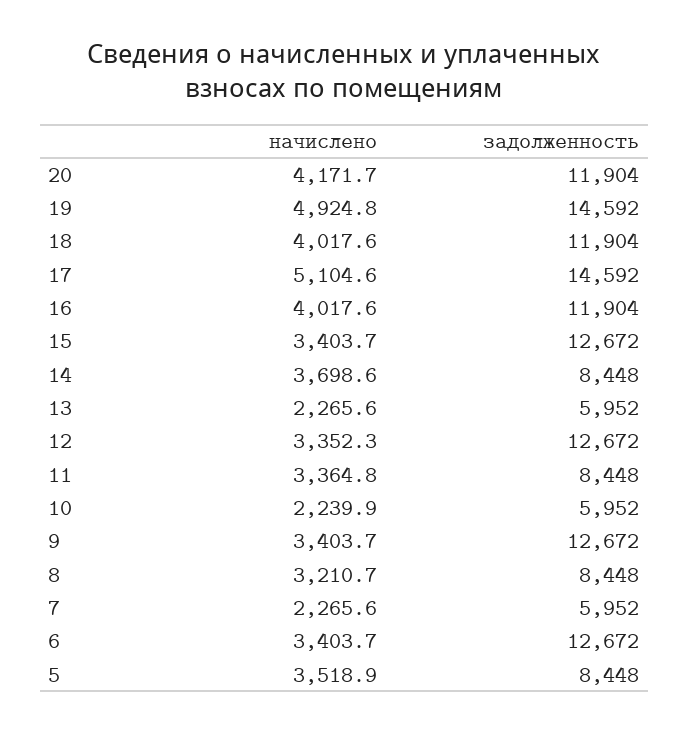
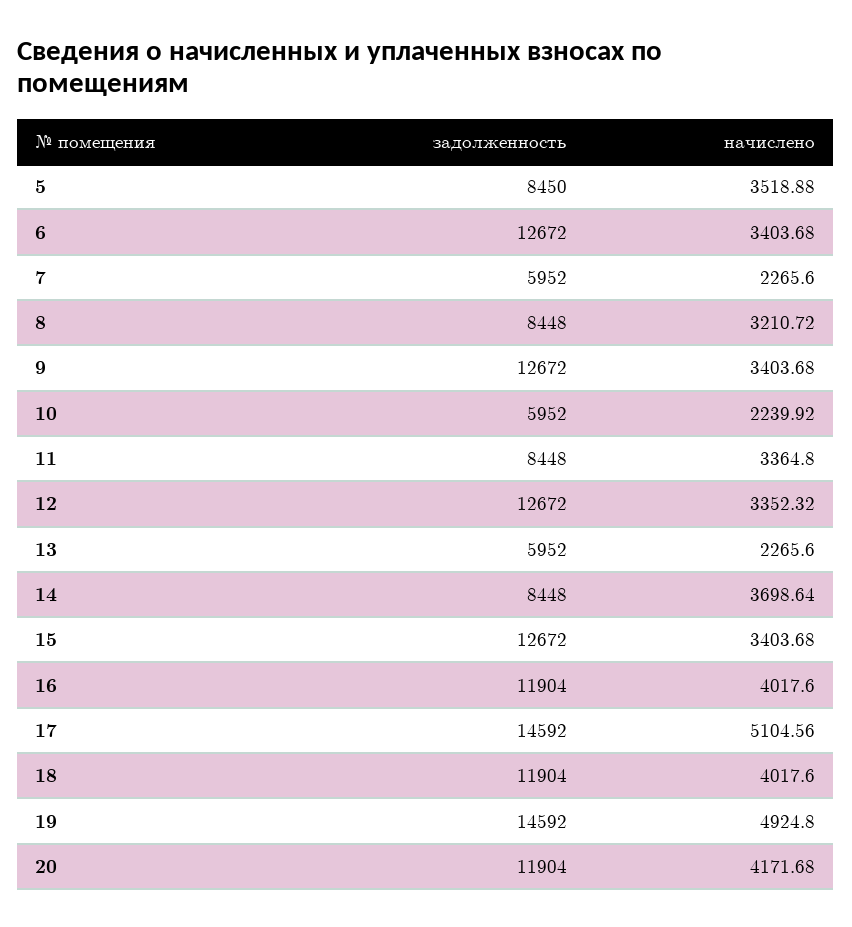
  {
    "начислено": {
      "20": 4171.68,
      "19": 4924.8,
      "18": 4017.6,
      "17": 5104.56,
      "16": 4017.6,
      "15": 3403.68,
      "14": 3698.64,
      "13": 2265.6,
      "12": 3352.32,
      "11": 3364.8,
      "10": 2239.92,
      "9": 3403.68,
      "8": 3210.72,
      "7": 2265.6,
      "6": 3403.68,
      "5": 3518.88
    },
    "задолженность": {
      "20": 11904,
      "19": 14592,
      "18": 11904,
      "17": 14592,
      "16": 11904,
      "15": 12672,
      "14": 8448,
      "13": 5952,
      "12": 12672,
      "11": 8448,
      "10": 5952,
      "9": 12672,
      "8": 8448,
      "7": 5952,
      "6": 12672,
-     "5": 8448
+     "5": 8450
    }
  }

